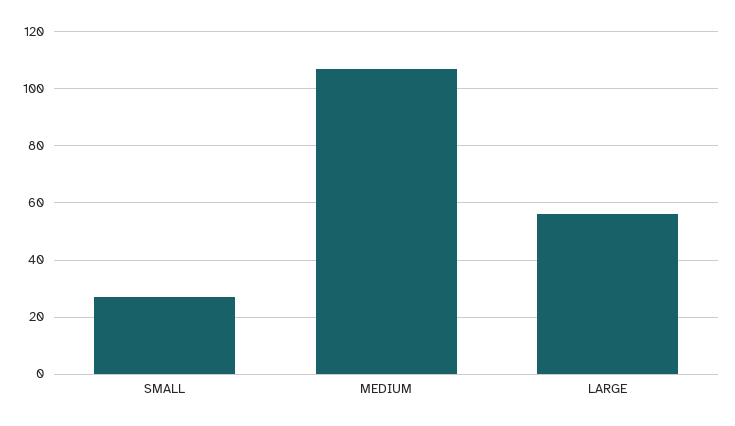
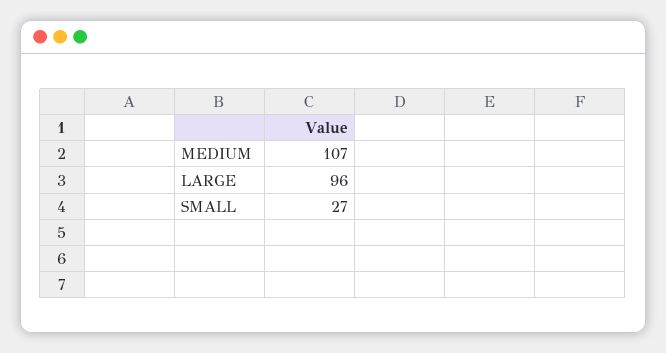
  {
    "SMALL": 27,
    "MEDIUM": 107,
-   "LARGE": 55
+   "LARGE": 96
  }

